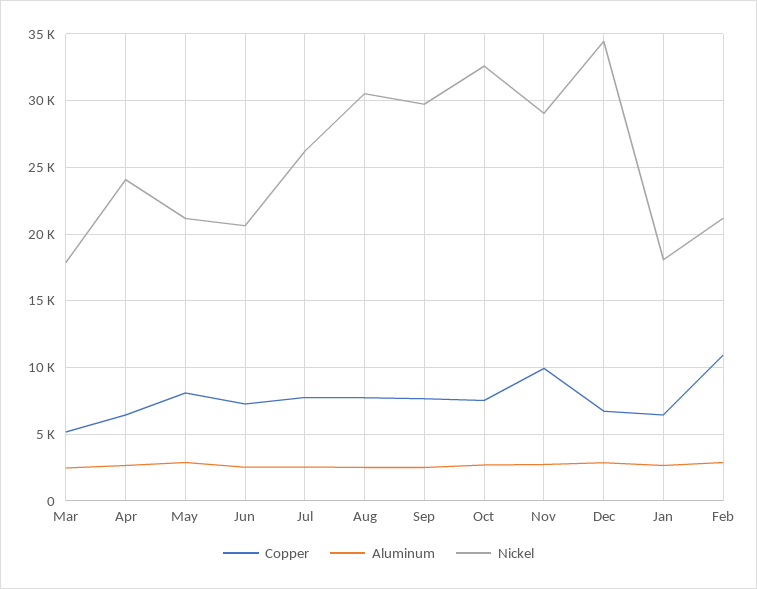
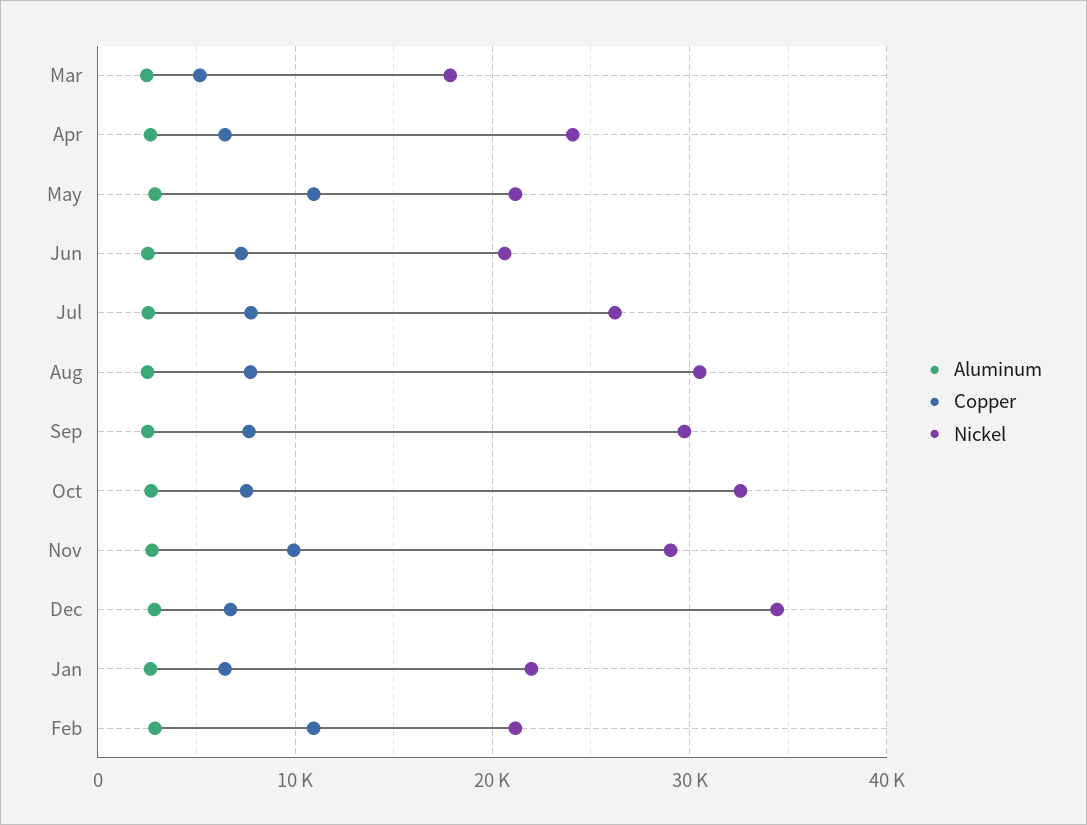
  {
    "Copper": {
      "Mar": 5000,
      "Apr": 6500,
-     "May": 8000,
+     "May": 11000,
      "Jun": 7500,
      "Jul": 8000,
      "Aug": 7500,
      "Sep": 7500,
      "Oct": 7500,
      "Nov": 10000,
      "Dec": 6500,
      "Jan": 6500,
      "Feb": 11000
    },
    "Aluminum": {
      "Mar": 2500,
      "Apr": 2500,
      "May": 3000,
      "Jun": 2500,
      "Jul": 2500,
      "Aug": 2500,
      "Sep": 2500,
      "Oct": 2500,
      "Nov": 2500,
      "Dec": 3000,
      "Jan": 2500,
      "Feb": 3000
    },
    "Nickel": {
      "Mar": 18000,
      "Apr": 24000,
      "May": 21000,
      "Jun": 20500,
      "Jul": 26000,
      "Aug": 30500,
      "Sep": 29500,
      "Oct": 32500,
      "Nov": 29000,
      "Dec": 34500,
-     "Jan": 18000,
+     "Jan": 22000,
      "Feb": 21000
    }
  }

